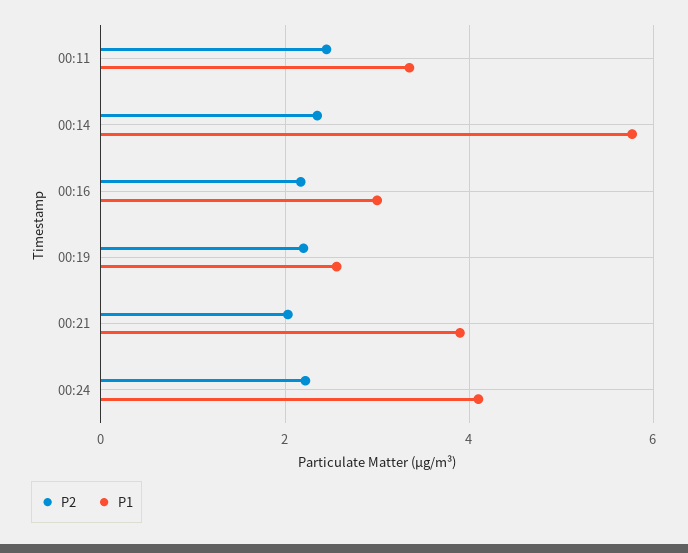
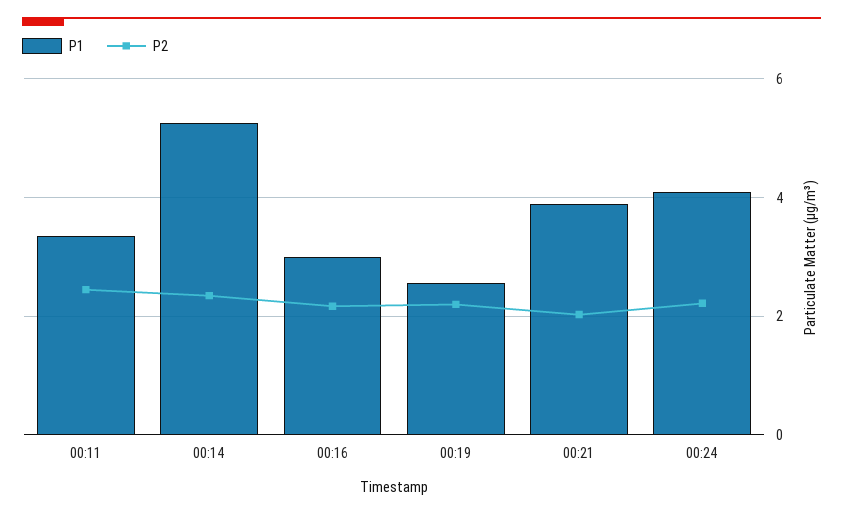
  {
    "P2": {
      "00:11": 2.4,
      "00:14": 2.4,
      "00:16": 2.2,
      "00:19": 2.2,
      "00:21": 2,
      "00:24": 2.2
    },
    "P1": {
      "00:11": 3.4,
-     "00:14": 5.8,
+     "00:14": 5.2,
      "00:16": 3,
      "00:19": 2.6,
      "00:21": 4,
      "00:24": 4.2
    }
  }

